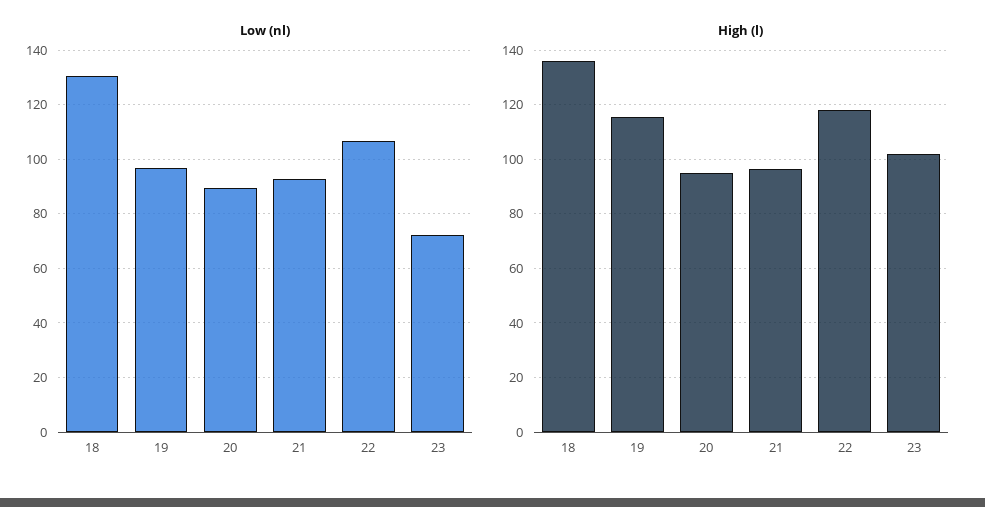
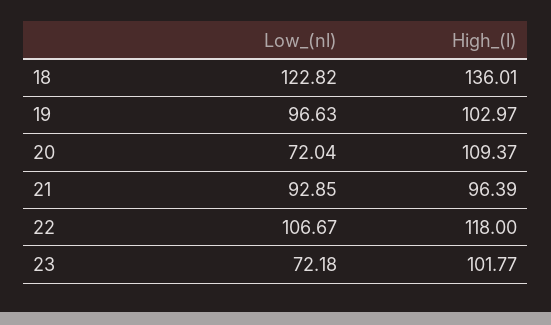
  {
    "Low (nl)": {
-     "18": 130,
+     "18": 122.82,
      "19": 96.63,
-     "20": 90,
+     "20": 72.04,
      "21": 92.85,
      "22": 106.67,
      "23": 72.18
    },
    "High (l)": {
      "18": 136.01,
-     "19": 115,
+     "19": 102.97,
-     "20": 95,
+     "20": 109.37,
      "21": 96.39,
      "22": 118,
      "23": 101.77
    }
  }

